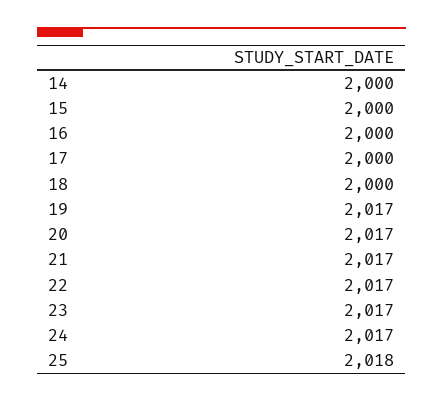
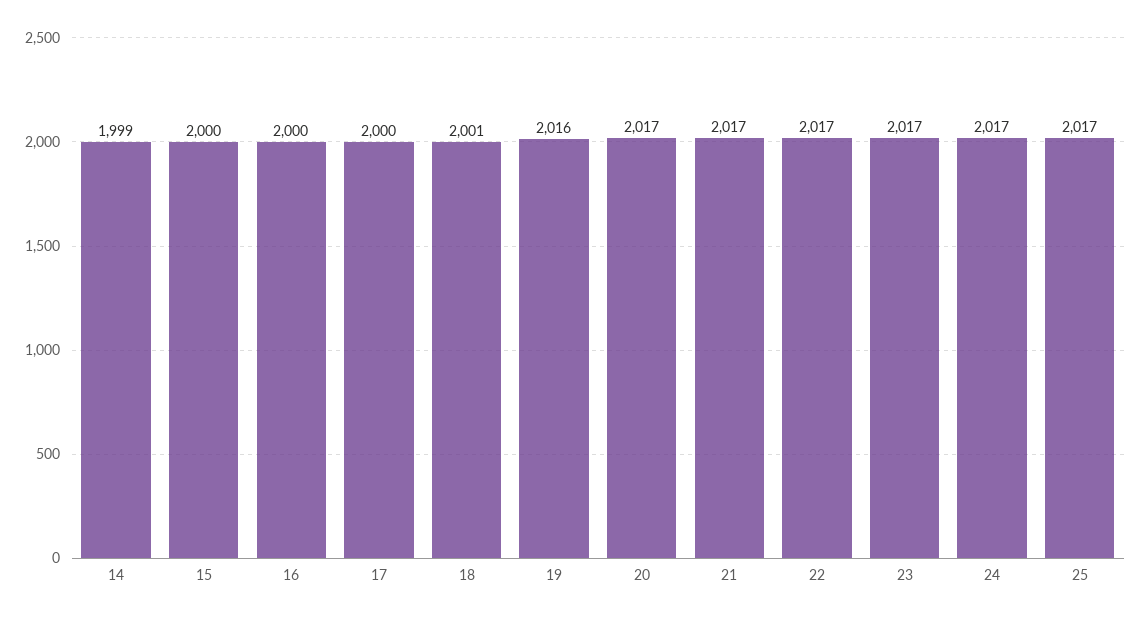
  {
-   "14": 2000,
+   "14": 1999,
    "15": 2000,
    "16": 2000,
    "17": 2000,
-   "18": 2000,
+   "18": 2001,
-   "19": 2017,
+   "19": 2016,
    "20": 2017,
    "21": 2017,
    "22": 2017,
    "23": 2017,
    "24": 2017,
-   "25": 2018
+   "25": 2017
  }

